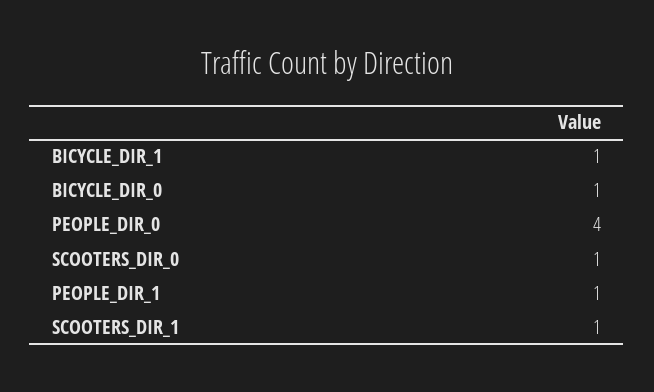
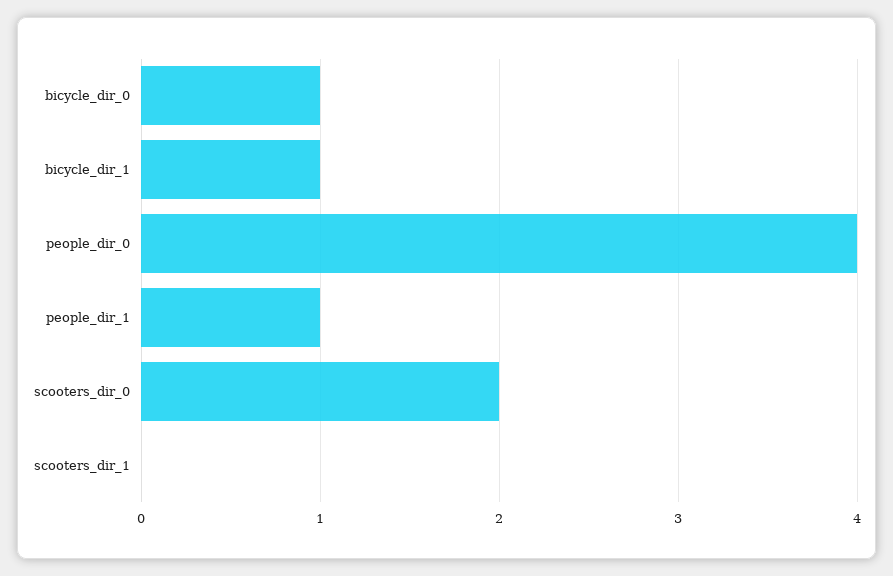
  {
    "BICYCLE_DIR_1": 1,
    "BICYCLE_DIR_0": 1,
    "PEOPLE_DIR_0": 4,
-   "SCOOTERS_DIR_0": 1,
+   "SCOOTERS_DIR_0": 2,
    "PEOPLE_DIR_1": 1,
-   "SCOOTERS_DIR_1": 1
+   "SCOOTERS_DIR_1": 0
  }

